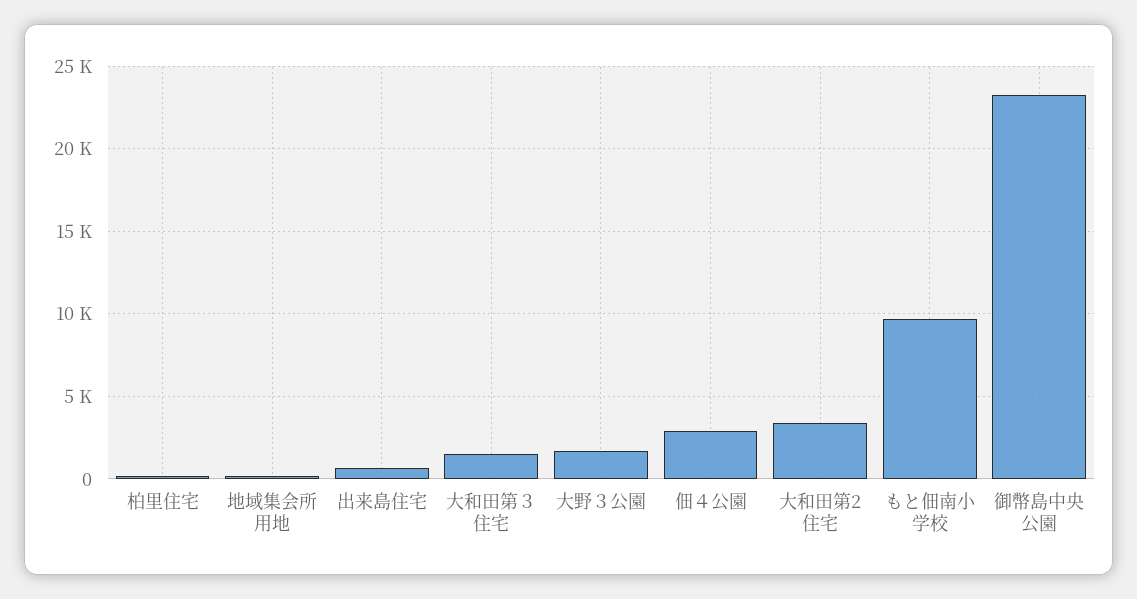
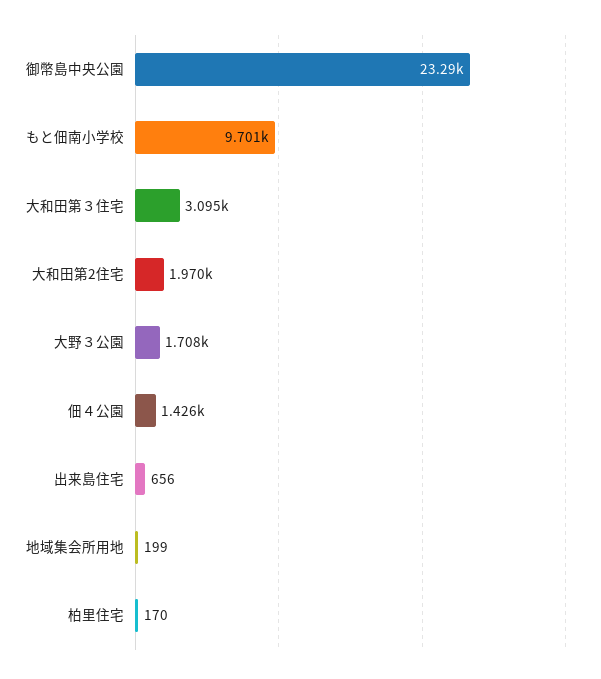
  {
    "柏里住宅": 170,
    "地域集会所用地": 199,
    "出来島住宅": 656,
-   "大和田第３住宅": 1500,
+   "大和田第３住宅": 3095,
    "大野３公園": 1708,
-   "佃４公園": 3000,
+   "佃４公園": 1426,
-   "大和田第2住宅": 3500,
+   "大和田第2住宅": 1970,
    "もと佃南小学校": 9701,
    "御幣島中央公園": 23290
  }

